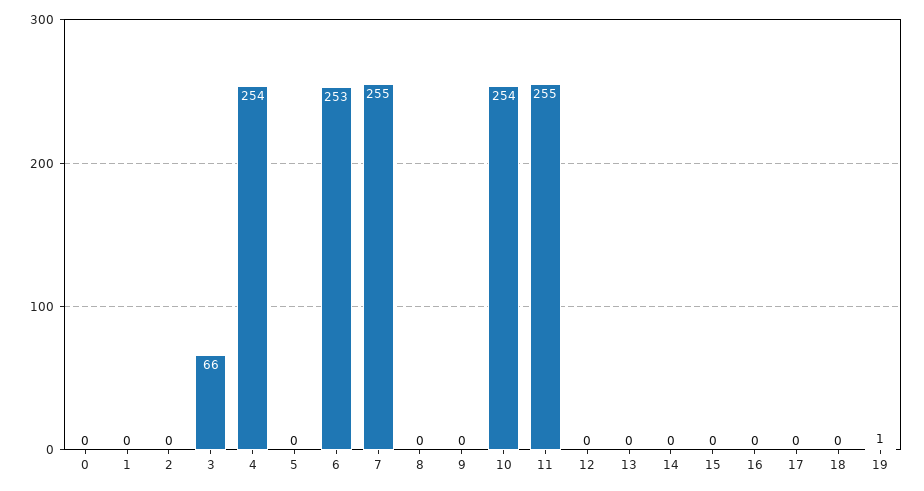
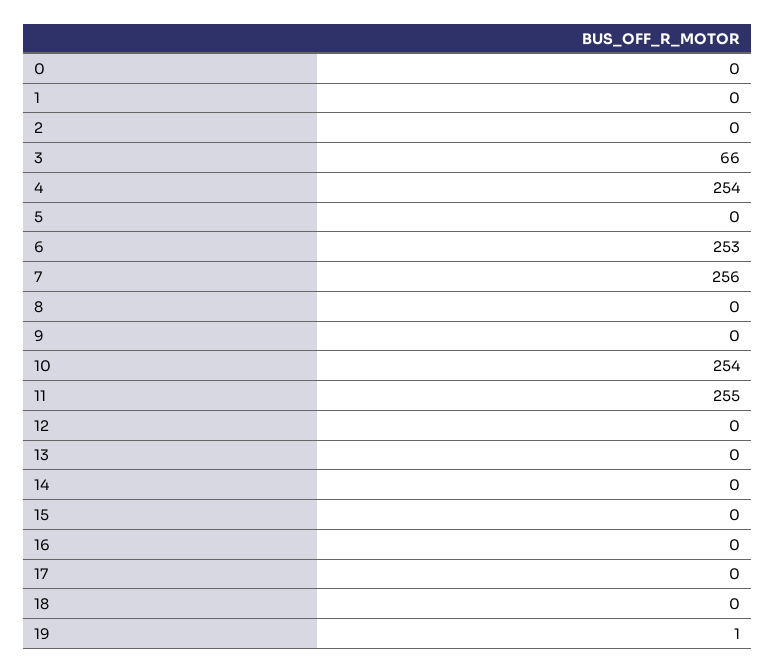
  {
    "0": 0,
    "1": 0,
    "2": 0,
    "3": 66,
    "4": 254,
    "5": 0,
    "6": 253,
-   "7": 255,
+   "7": 256,
    "8": 0,
    "9": 0,
    "10": 254,
    "11": 255,
    "12": 0,
    "13": 0,
    "14": 0,
    "15": 0,
    "16": 0,
    "17": 0,
    "18": 0,
    "19": 1
  }

